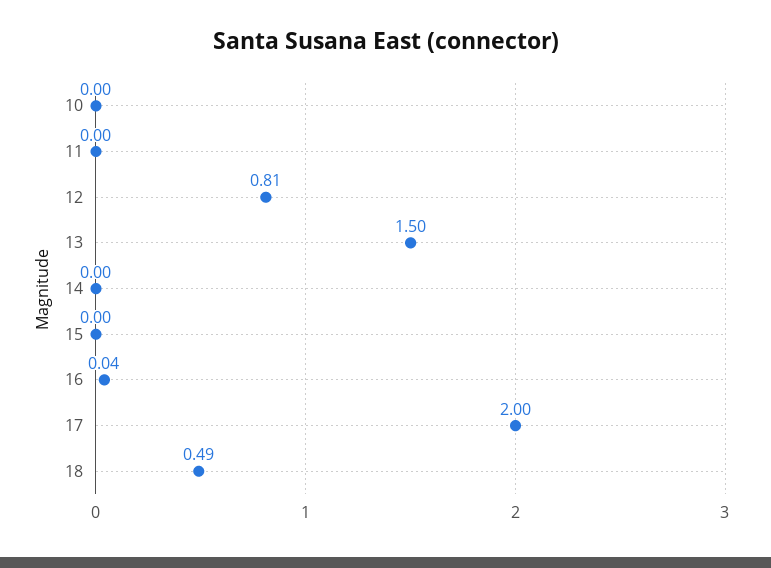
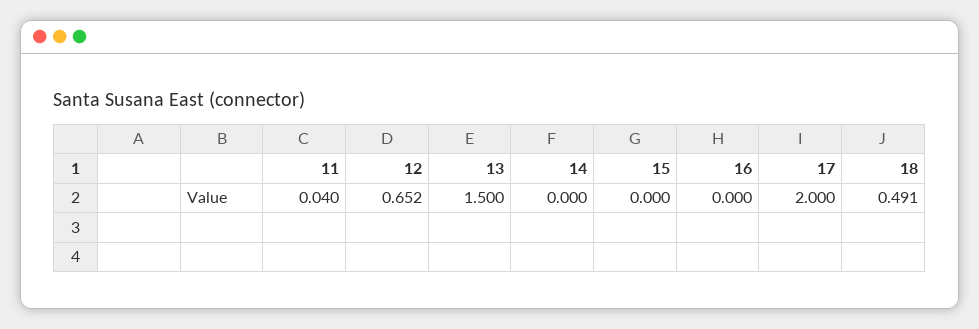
  {
-   "10": 0,
-   "11": 0,
+   "11": 0.04,
-   "12": 0.81,
+   "12": 0.652,
    "13": 1.5,
    "14": 0,
    "15": 0,
-   "16": 0.04,
+   "16": 0,
    "17": 2,
    "18": 0.491
  }

